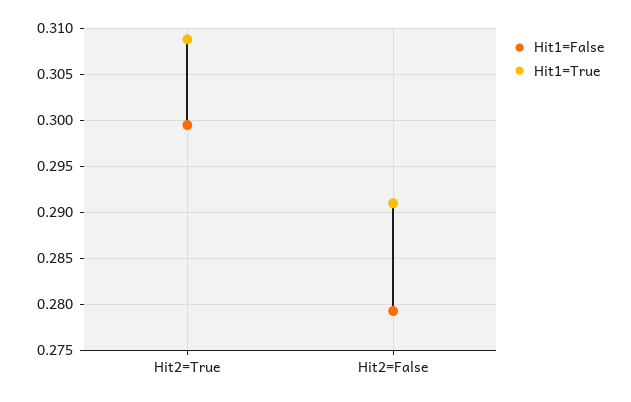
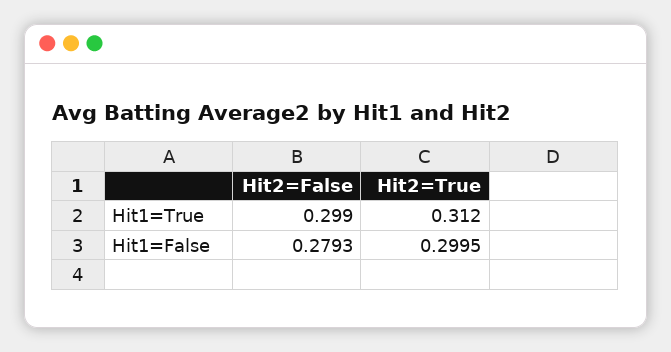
  {
    "Hit1=False": {
      "Hit2=True": 0.2995,
      "Hit2=False": 0.2793
    },
    "Hit1=True": {
-     "Hit2=True": 0.309,
+     "Hit2=True": 0.312,
-     "Hit2=False": 0.291
+     "Hit2=False": 0.299
    }
  }

